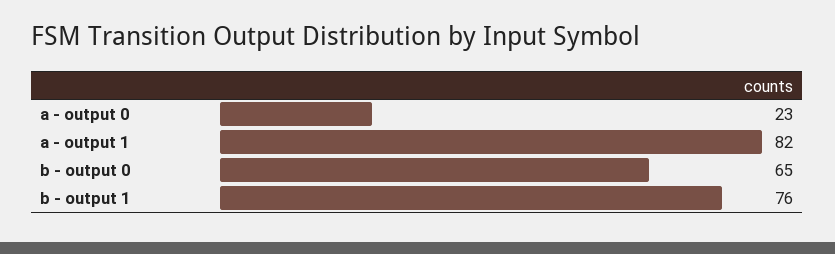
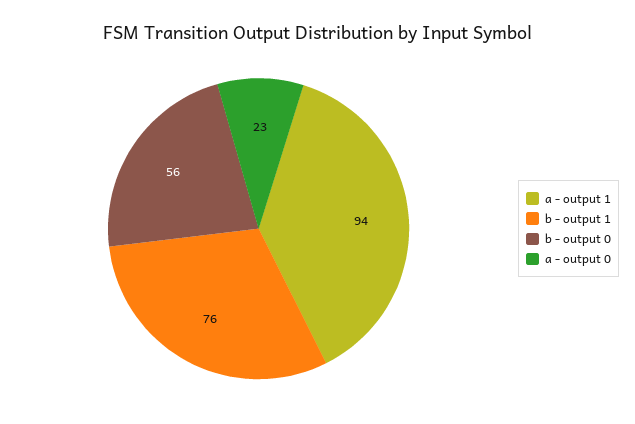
  {
    "a - output 0": 23,
-   "a - output 1": 82,
+   "a - output 1": 94,
-   "b - output 0": 65,
+   "b - output 0": 56,
    "b - output 1": 76
  }

